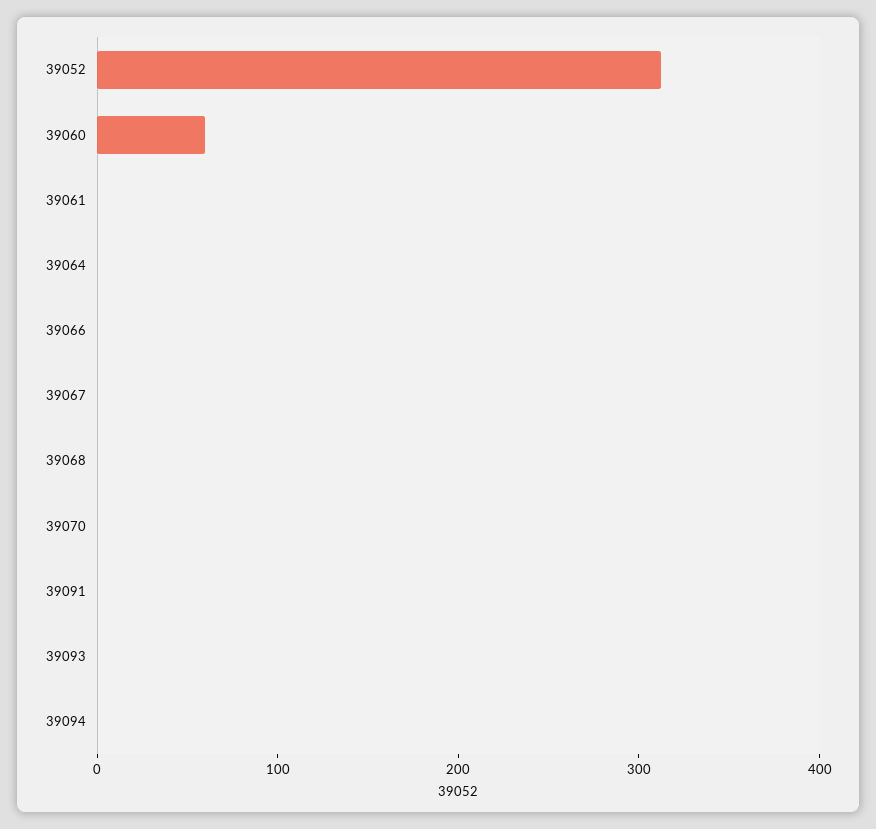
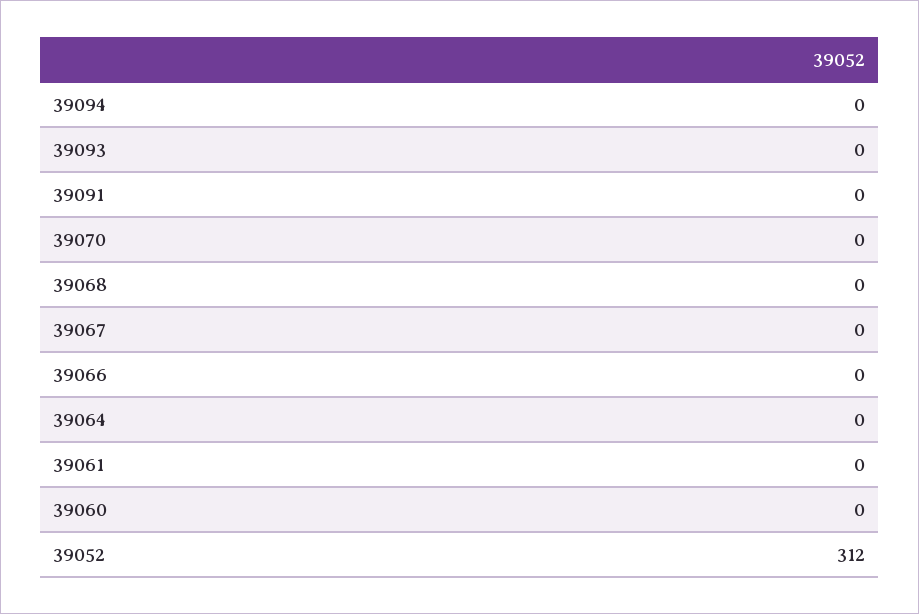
  {
    "39052": 312,
-   "39060": 60,
+   "39060": 0,
    "39061": 0,
    "39064": 0,
    "39066": 0,
    "39067": 0,
    "39068": 0,
    "39070": 0,
    "39091": 0,
    "39093": 0,
    "39094": 0
  }

